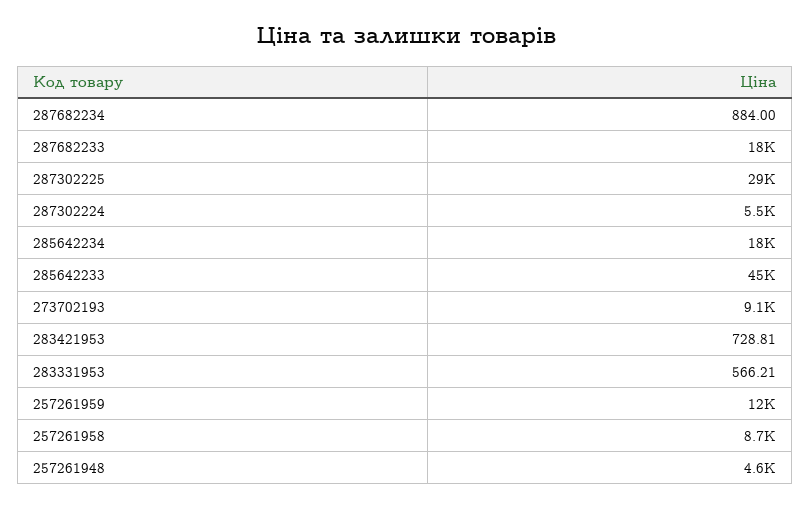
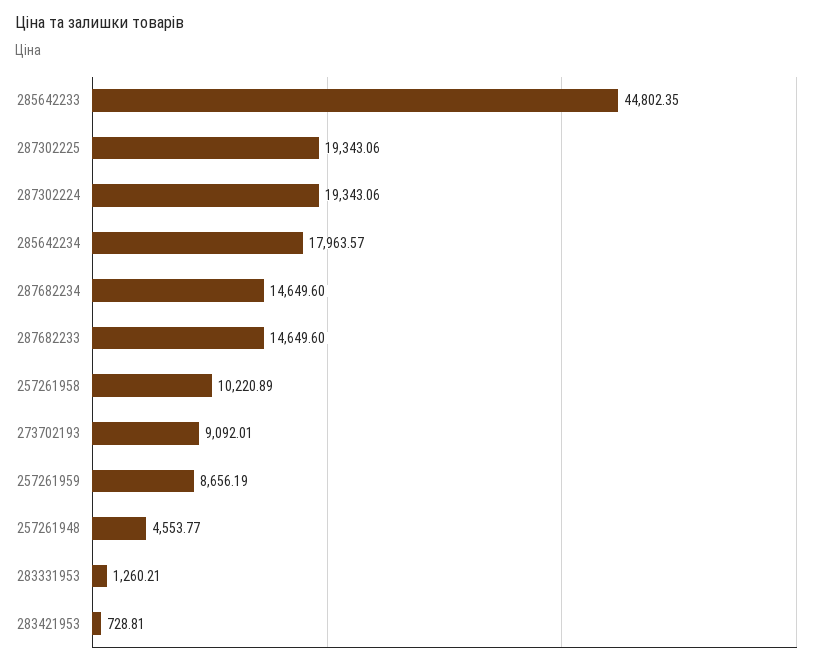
  {
-   "287682234": 884,
+   "287682234": 14649.6,
-   "287682233": 18000,
+   "287682233": 14649.6,
-   "287302225": 29000,
+   "287302225": 19343.06,
-   "287302224": 5500,
+   "287302224": 19343.06,
    "285642234": 17963.57,
    "285642233": 44802.35,
    "273702193": 9092.01,
    "283421953": 728.81,
-   "283331953": 566.21,
+   "283331953": 1260.21,
-   "257261959": 12000,
+   "257261959": 8656.19,
-   "257261958": 8700,
+   "257261958": 10220.89,
    "257261948": 4553.77
  }

